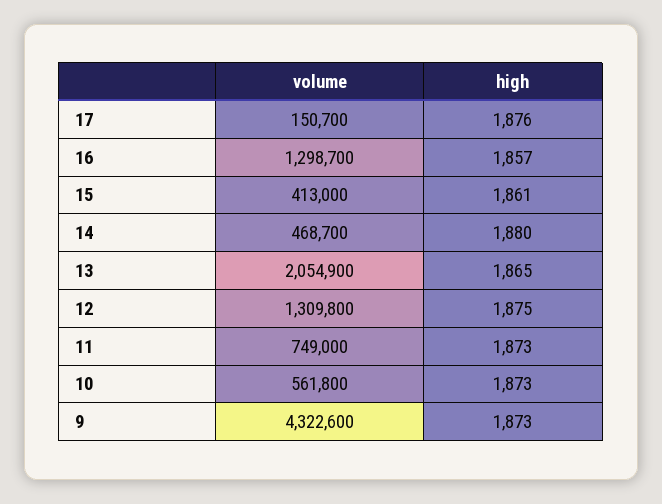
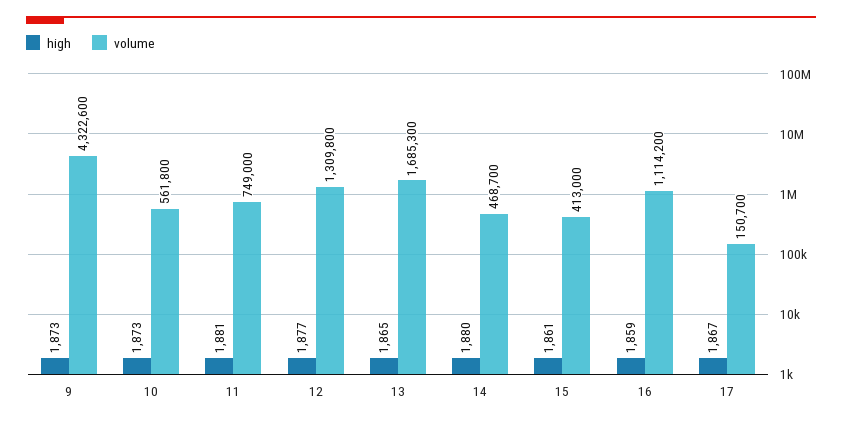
  {
    "volume": {
      "17": 150700,
-     "16": 1298700,
+     "16": 1114200,
      "15": 413000,
      "14": 468700,
-     "13": 2054900,
+     "13": 1685300,
      "12": 1309800,
      "11": 749000,
      "10": 561800,
      "9": 4322600
    },
    "high": {
-     "17": 1876,
+     "17": 1867,
-     "16": 1857,
+     "16": 1859,
      "15": 1861,
      "14": 1880,
      "13": 1865,
-     "12": 1875,
+     "12": 1877,
-     "11": 1873,
+     "11": 1881,
      "10": 1873,
      "9": 1873
    }
  }

